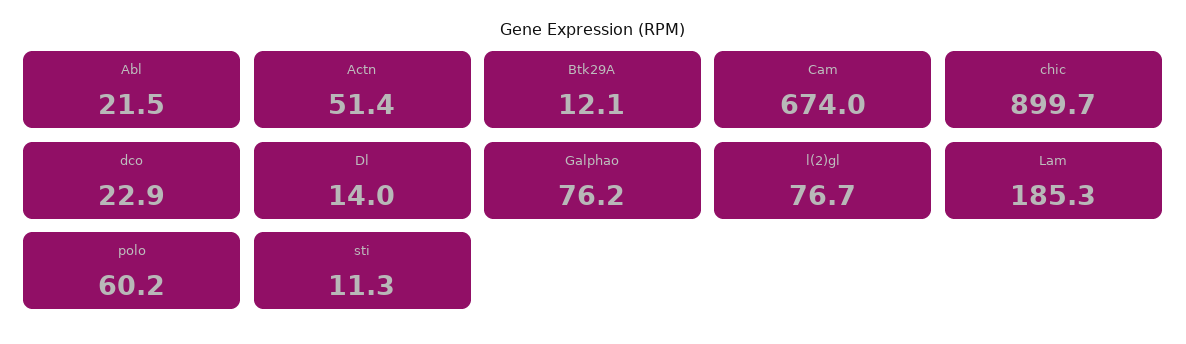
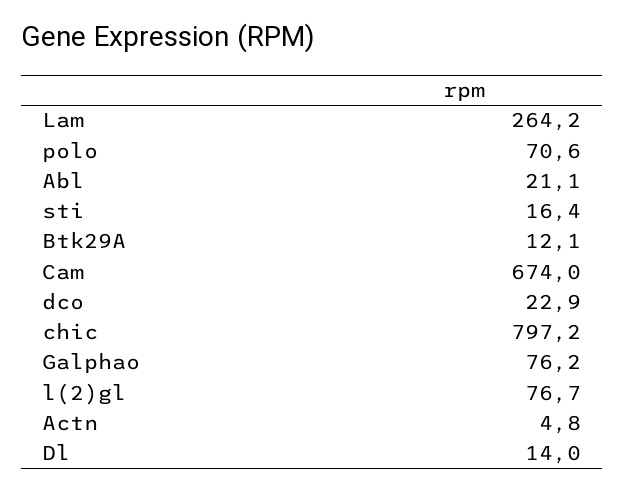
  {
-   "Abl": 21.5,
+   "Abl": 21.1,
-   "Actn": 51.4,
+   "Actn": 4.8,
    "Btk29A": 12.1,
    "Cam": 674,
-   "chic": 899.7,
+   "chic": 797.2,
    "dco": 22.9,
    "Dl": 14,
    "Galphao": 76.2,
    "l(2)gl": 76.7,
-   "Lam": 185.3,
+   "Lam": 264.2,
-   "polo": 60.2,
+   "polo": 70.6,
-   "sti": 11.3
+   "sti": 16.4
  }

